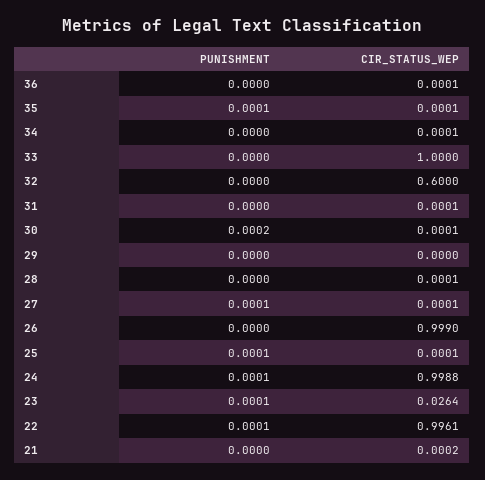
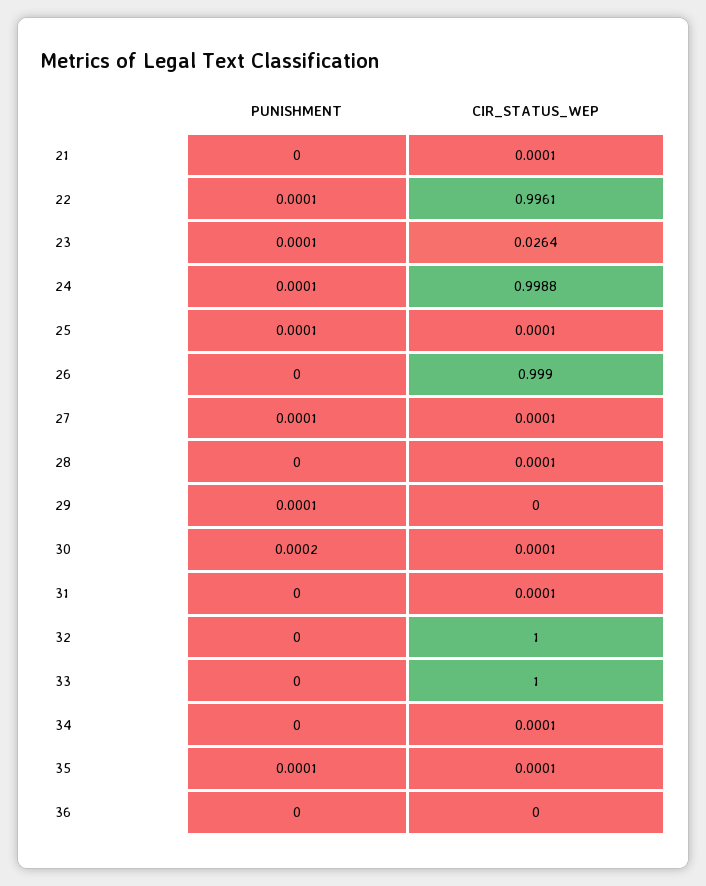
  {
    "PUNISHMENT": {
      "36": 0,
      "35": 0.0001,
      "34": 0,
      "33": 0,
      "32": 0,
      "31": 0,
      "30": 0.0002,
-     "29": 0,
+     "29": 0.0001,
      "28": 0,
      "27": 0.0001,
      "26": 0,
      "25": 0.0001,
      "24": 0.0001,
      "23": 0.0001,
      "22": 0.0001,
      "21": 0
    },
    "CIR_STATUS_WEP": {
-     "36": 0.0001,
+     "36": 0,
      "35": 0.0001,
      "34": 0.0001,
      "33": 1,
-     "32": 0.6,
+     "32": 1,
      "31": 0.0001,
      "30": 0.0001,
      "29": 0,
      "28": 0.0001,
      "27": 0.0001,
      "26": 0.999,
      "25": 0.0001,
      "24": 0.9988,
      "23": 0.0264,
      "22": 0.9961,
-     "21": 0.0002
+     "21": 0.0001
    }
  }

